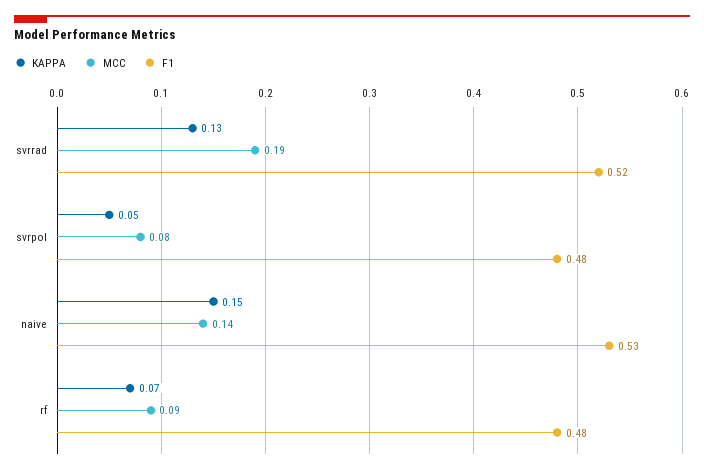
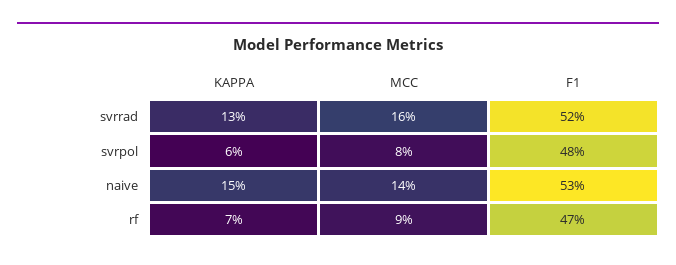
  {
    "KAPPA": {
      "svrrad": 0.13,
-     "svrpol": 0.05,
+     "svrpol": 0.06,
      "naive": 0.15,
      "rf": 0.07
    },
    "MCC": {
-     "svrrad": 0.19,
+     "svrrad": 0.16,
      "svrpol": 0.08,
      "naive": 0.14,
      "rf": 0.09
    },
    "F1": {
      "svrrad": 0.52,
      "svrpol": 0.48,
      "naive": 0.53,
-     "rf": 0.48
+     "rf": 0.47
    }
  }

